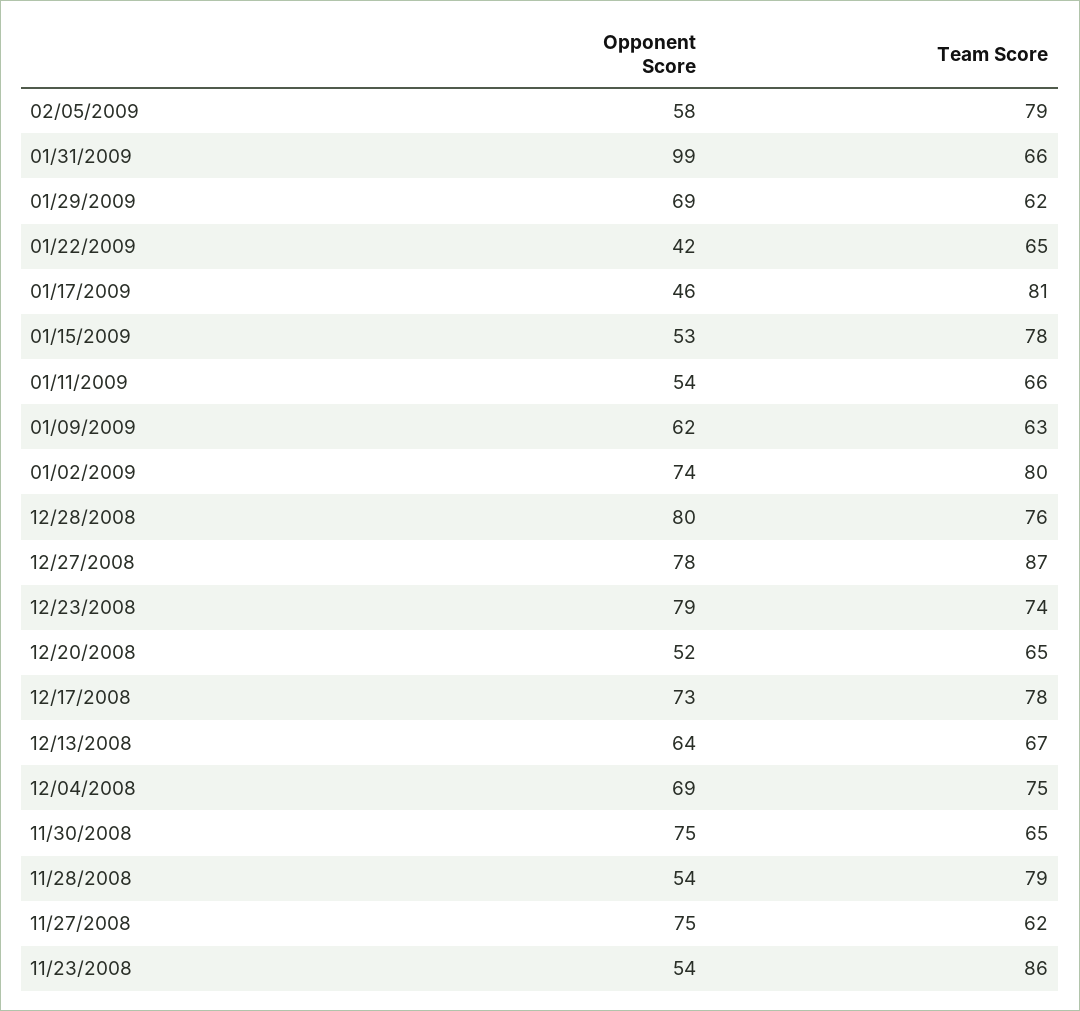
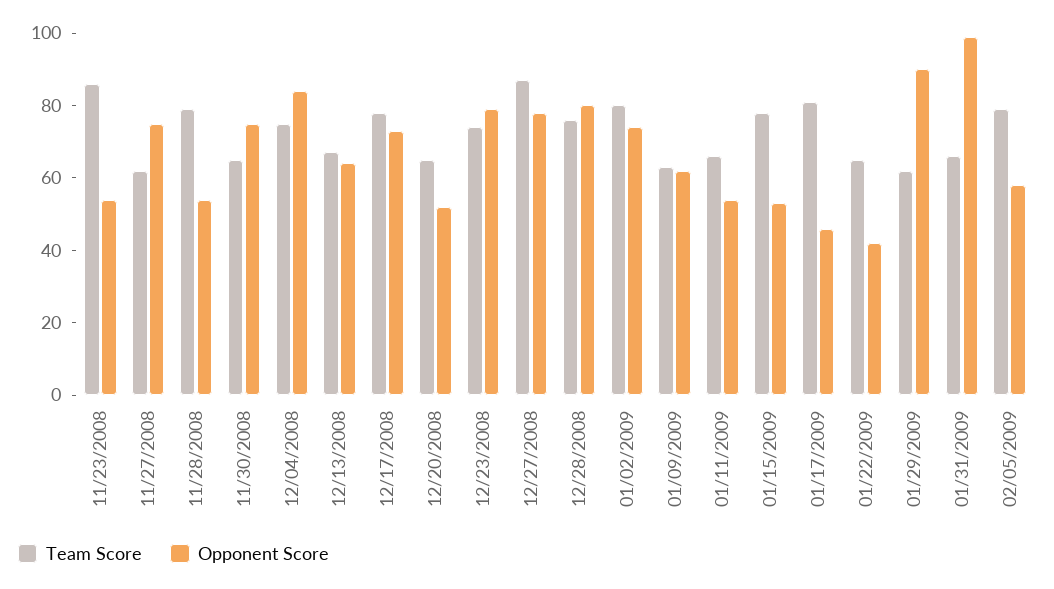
  {
    "Opponent Score": {
      "02/05/2009": 58,
      "01/31/2009": 99,
-     "01/29/2009": 69,
+     "01/29/2009": 90,
      "01/22/2009": 42,
      "01/17/2009": 46,
      "01/15/2009": 53,
      "01/11/2009": 54,
      "01/09/2009": 62,
      "01/02/2009": 74,
      "12/28/2008": 80,
      "12/27/2008": 78,
      "12/23/2008": 79,
      "12/20/2008": 52,
      "12/17/2008": 73,
      "12/13/2008": 64,
-     "12/04/2008": 69,
+     "12/04/2008": 85,
      "11/30/2008": 75,
      "11/28/2008": 54,
      "11/27/2008": 75,
      "11/23/2008": 54
    },
    "Team Score": {
      "02/05/2009": 79,
      "01/31/2009": 66,
      "01/29/2009": 62,
      "01/22/2009": 65,
      "01/17/2009": 81,
      "01/15/2009": 78,
      "01/11/2009": 66,
      "01/09/2009": 63,
      "01/02/2009": 80,
      "12/28/2008": 76,
      "12/27/2008": 87,
      "12/23/2008": 74,
      "12/20/2008": 65,
      "12/17/2008": 78,
      "12/13/2008": 67,
      "12/04/2008": 75,
      "11/30/2008": 65,
      "11/28/2008": 79,
      "11/27/2008": 62,
      "11/23/2008": 86
    }
  }

